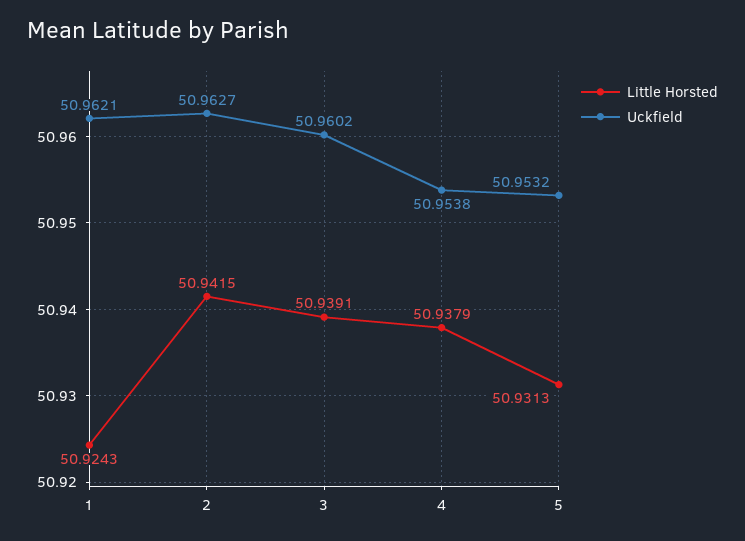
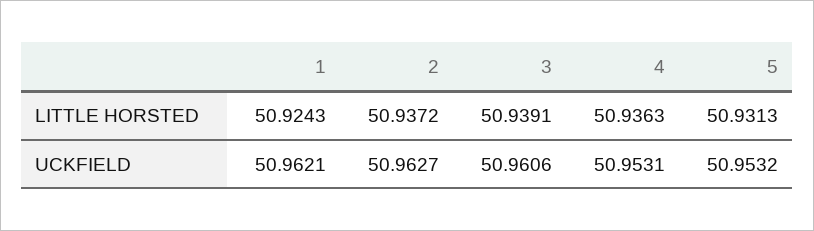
  {
    "Little Horsted": {
      "1": 50.9243,
-     "2": 50.9415,
+     "2": 50.9372,
      "3": 50.9391,
-     "4": 50.9379,
+     "4": 50.9363,
      "5": 50.9313
    },
    "Uckfield": {
      "1": 50.9621,
      "2": 50.9627,
-     "3": 50.9602,
+     "3": 50.9606,
-     "4": 50.9538,
+     "4": 50.9531,
      "5": 50.9532
    }
  }

